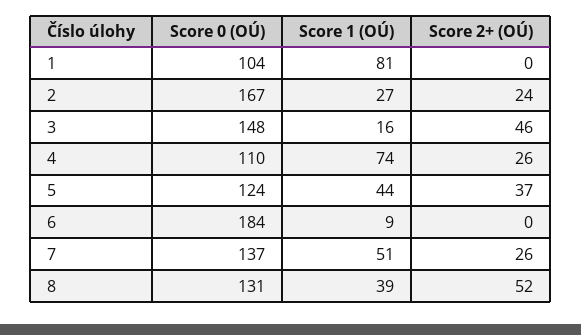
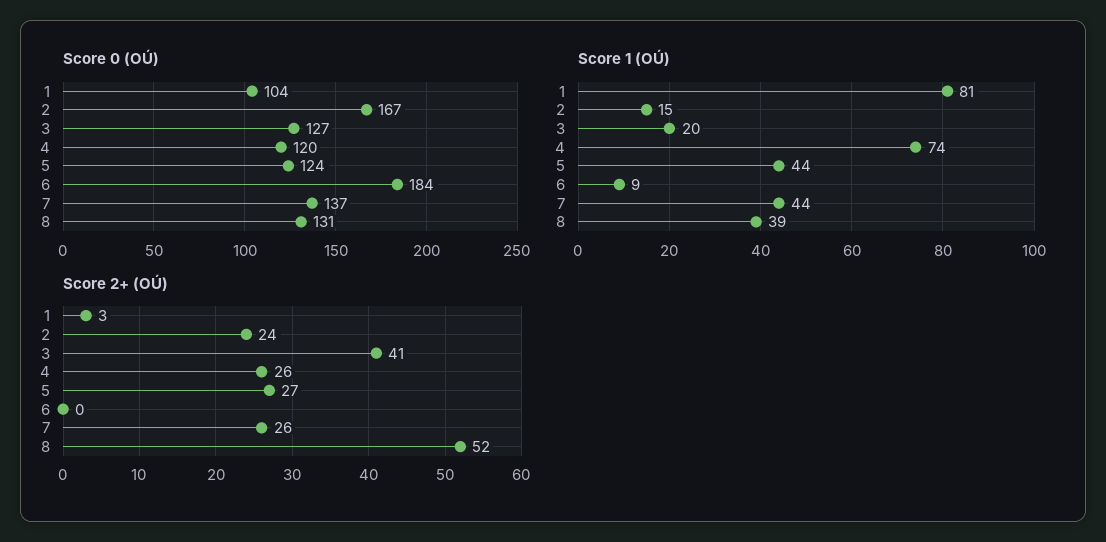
  {
    "Score 0 (OÚ)": {
      "1": 104,
      "2": 167,
-     "3": 148,
+     "3": 127,
-     "4": 110,
+     "4": 120,
      "5": 124,
      "6": 184,
      "7": 137,
      "8": 131
    },
    "Score 1 (OÚ)": {
      "1": 81,
-     "2": 27,
+     "2": 15,
-     "3": 16,
+     "3": 20,
      "4": 74,
      "5": 44,
      "6": 9,
-     "7": 51,
+     "7": 44,
      "8": 39
    },
    "Score 2+ (OÚ)": {
-     "1": 0,
+     "1": 3,
      "2": 24,
-     "3": 46,
+     "3": 41,
      "4": 26,
-     "5": 37,
+     "5": 27,
      "6": 0,
      "7": 26,
      "8": 52
    }
  }

